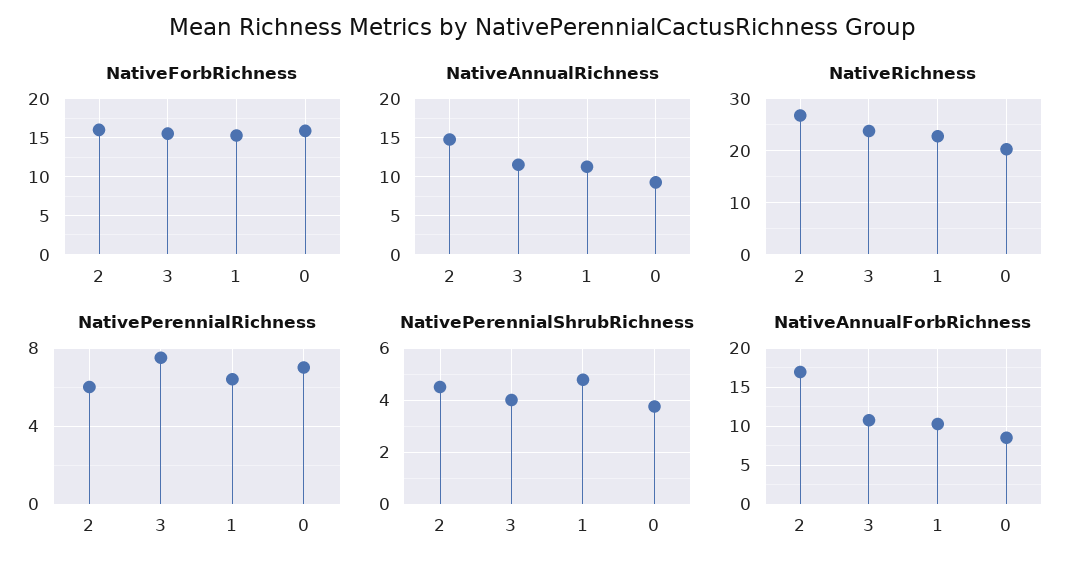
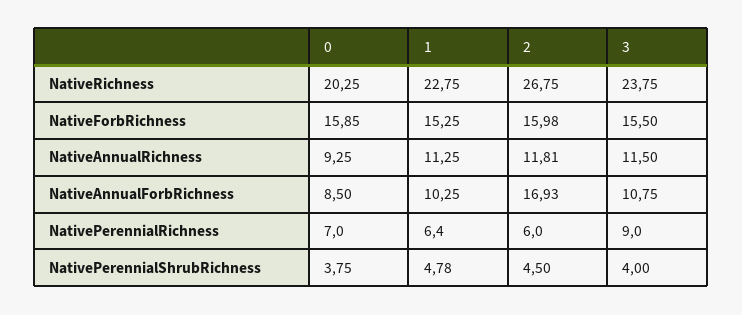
  {
    "NativeForbRichness": {
      "2": 15.98,
      "3": 15.5,
      "1": 15.25,
      "0": 15.85
    },
    "NativeAnnualRichness": {
-     "2": 15,
+     "2": 11.81,
      "3": 11.5,
      "1": 11.25,
      "0": 9.25
    },
    "NativeRichness": {
      "2": 26.75,
      "3": 23.75,
      "1": 22.75,
      "0": 20.25
    },
    "NativePerennialRichness": {
      "2": 6,
-     "3": 7.5,
+     "3": 9,
      "1": 6.4,
      "0": 7
    },
    "NativePerennialShrubRichness": {
      "2": 4.5,
      "3": 4,
      "1": 4.78,
      "0": 3.75
    },
    "NativeAnnualForbRichness": {
      "2": 16.93,
      "3": 10.75,
      "1": 10.25,
      "0": 8.5
    }
  }

